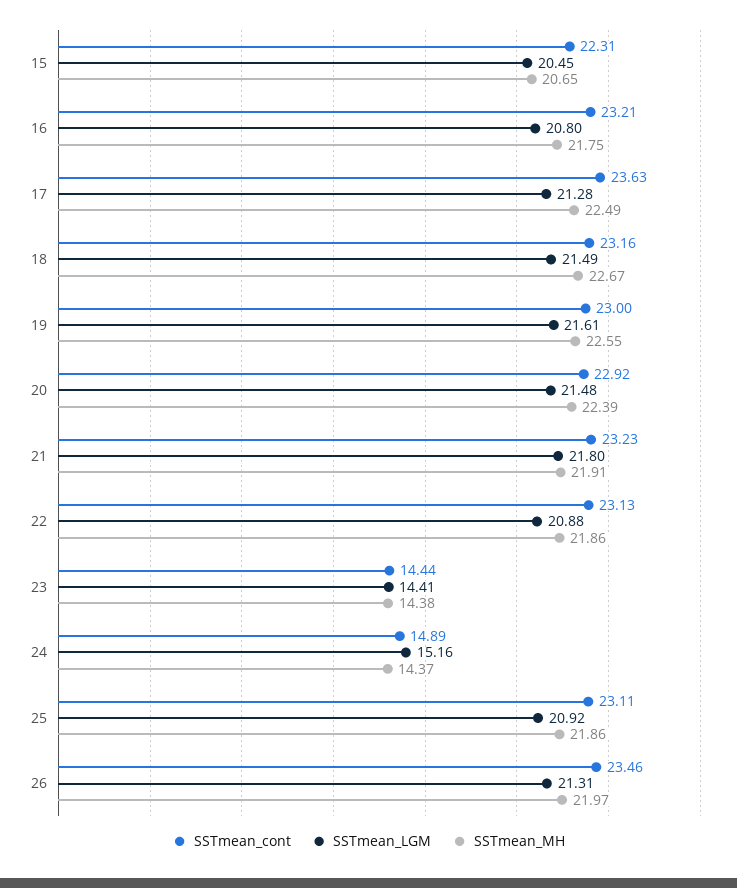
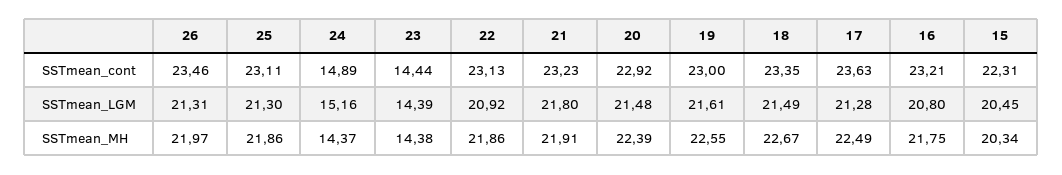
  {
    "SSTmean_cont": {
      "15": 22.31,
      "16": 23.21,
      "17": 23.63,
-     "18": 23.16,
+     "18": 23.35,
      "19": 23,
      "20": 22.92,
      "21": 23.23,
      "22": 23.13,
      "23": 14.44,
      "24": 14.89,
      "25": 23.11,
      "26": 23.46
    },
    "SSTmean_LGM": {
      "15": 20.45,
      "16": 20.8,
      "17": 21.28,
      "18": 21.49,
      "19": 21.61,
      "20": 21.48,
      "21": 21.8,
-     "22": 20.88,
+     "22": 20.92,
-     "23": 14.41,
+     "23": 14.39,
      "24": 15.16,
-     "25": 20.92,
+     "25": 21.3,
      "26": 21.31
    },
    "SSTmean_MH": {
-     "15": 20.65,
+     "15": 20.34,
      "16": 21.75,
      "17": 22.49,
      "18": 22.67,
      "19": 22.55,
      "20": 22.39,
      "21": 21.91,
      "22": 21.86,
      "23": 14.38,
      "24": 14.37,
      "25": 21.86,
      "26": 21.97
    }
  }

